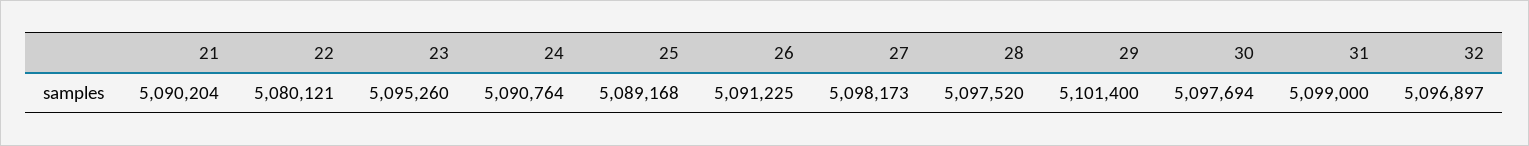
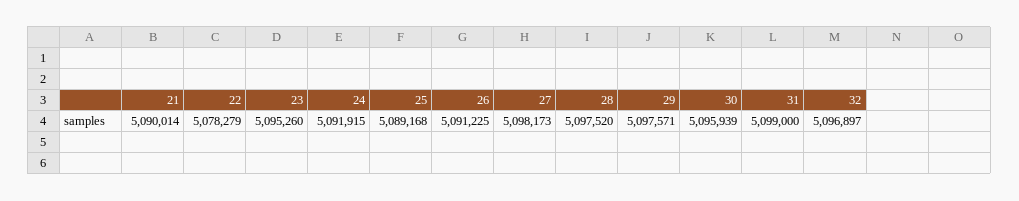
  {
-   "21": 5090204,
+   "21": 5090014,
-   "22": 5080121,
+   "22": 5078279,
    "23": 5095260,
-   "24": 5090764,
+   "24": 5091915,
    "25": 5089168,
    "26": 5091225,
    "27": 5098173,
    "28": 5097520,
-   "29": 5101400,
+   "29": 5097571,
-   "30": 5097694,
+   "30": 5095939,
    "31": 5099000,
    "32": 5096897
  }

